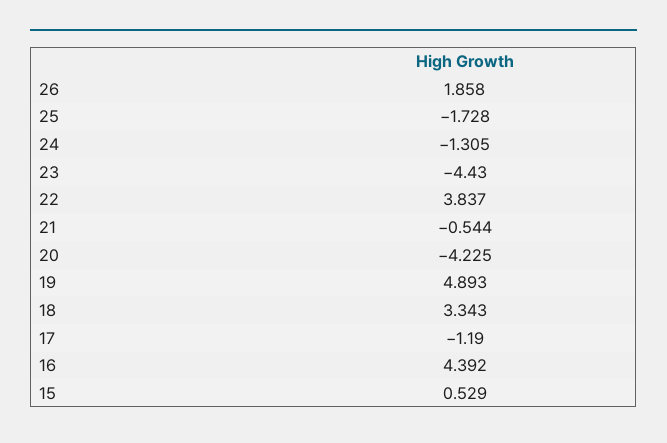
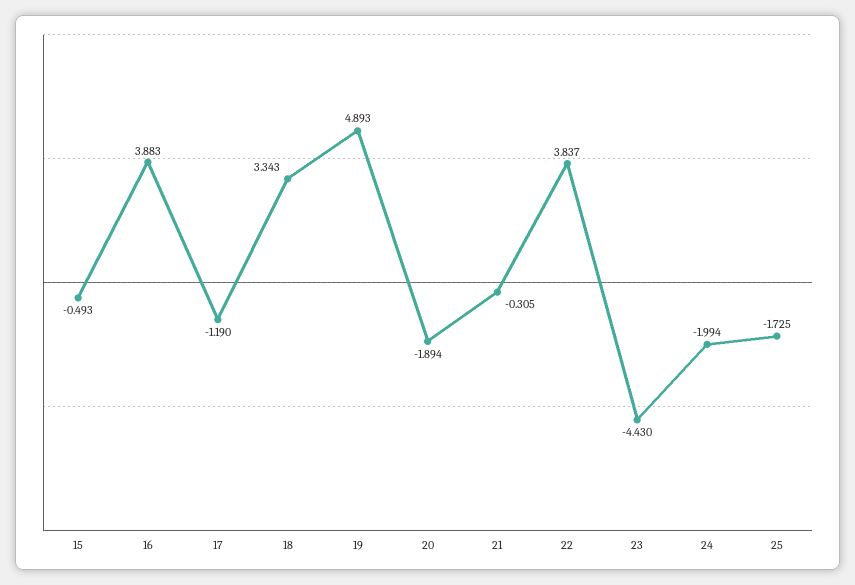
  {
-   "26": 1.858,
-   "25": -1.728,
+   "25": -1.725,
-   "24": -1.305,
+   "24": -1.994,
    "23": -4.43,
    "22": 3.837,
-   "21": -0.544,
+   "21": -0.305,
-   "20": -4.225,
+   "20": -1.894,
    "19": 4.893,
    "18": 3.343,
    "17": -1.19,
-   "16": 4.392,
+   "16": 3.883,
-   "15": 0.529
+   "15": -0.493
  }

